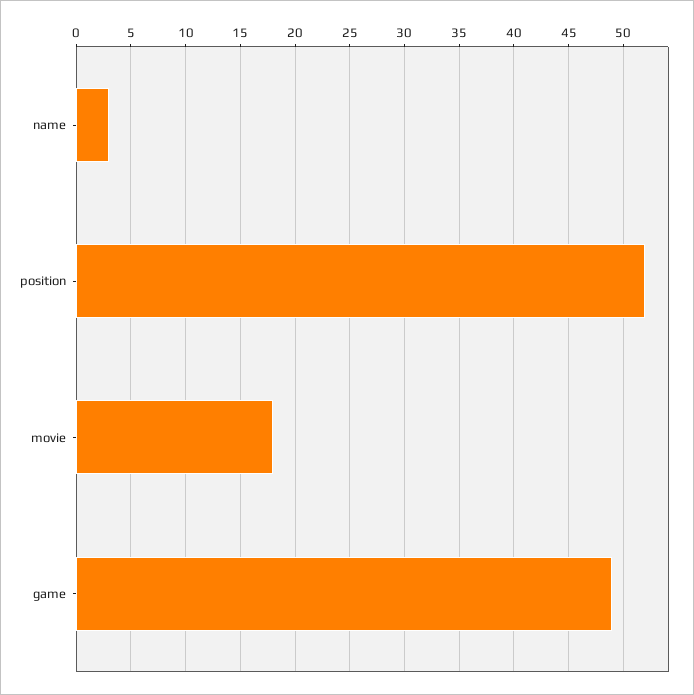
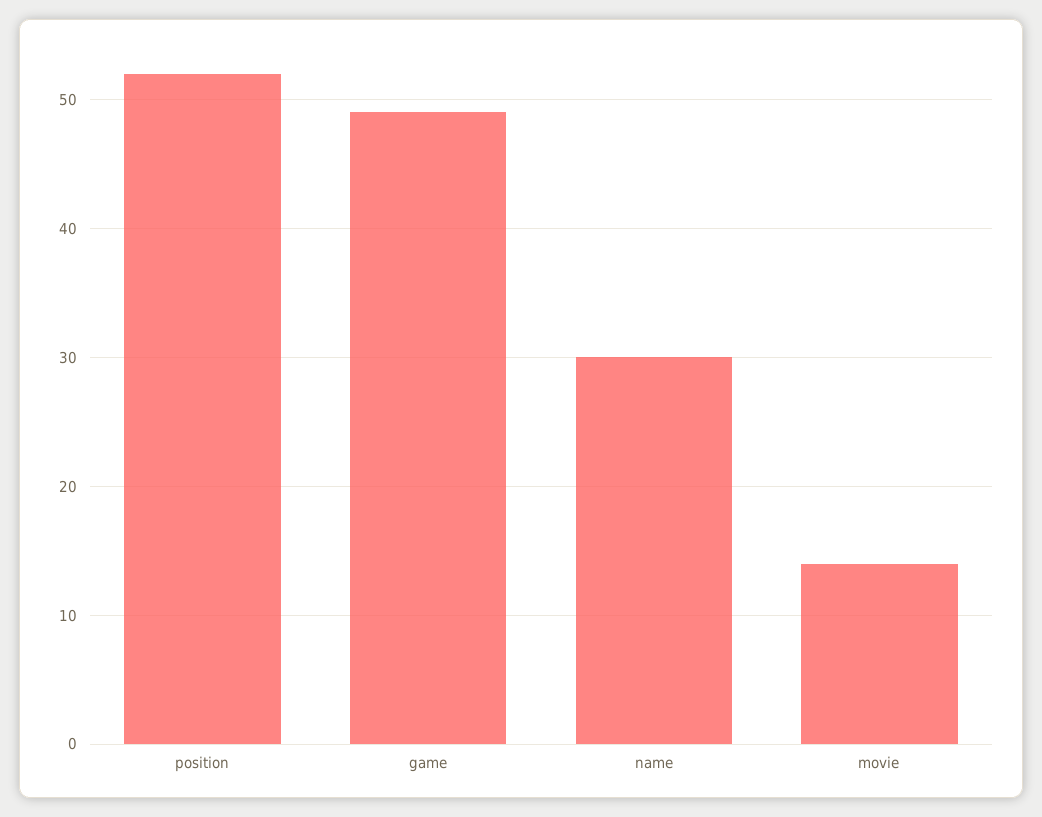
  {
-   "name": 3,
+   "name": 30,
    "position": 52,
-   "movie": 18,
+   "movie": 14,
    "game": 49
  }

